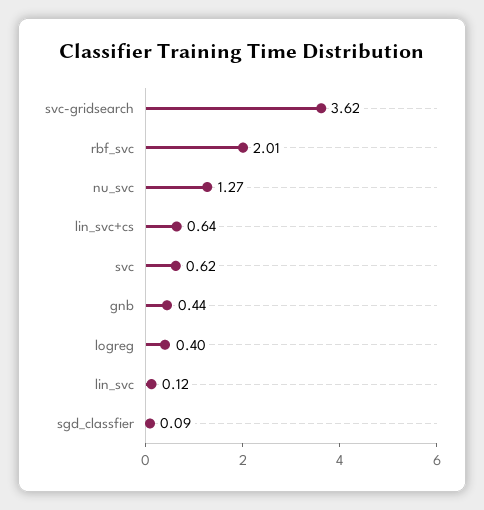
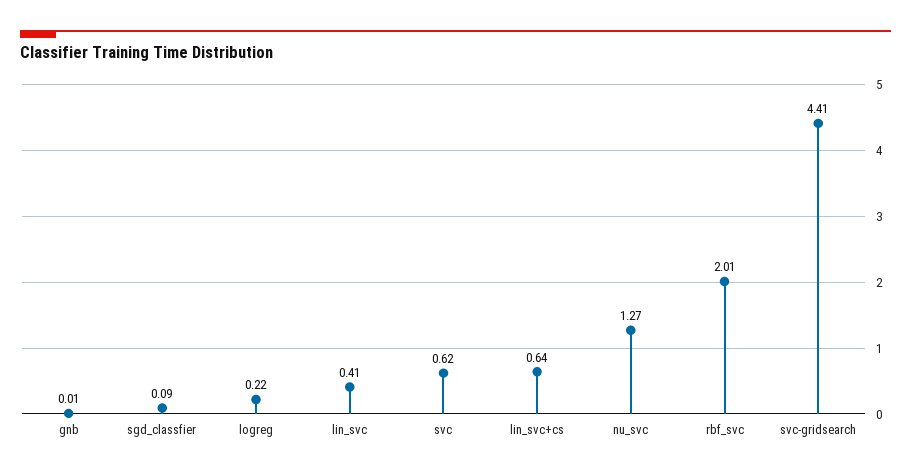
  {
-   "svc-gridsearch": 3.62,
+   "svc-gridsearch": 4.41,
    "rbf_svc": 2.01,
    "nu_svc": 1.27,
    "lin_svc+cs": 0.64,
    "svc": 0.62,
-   "gnb": 0.44,
+   "gnb": 0.01,
-   "logreg": 0.4,
+   "logreg": 0.22,
-   "lin_svc": 0.12,
+   "lin_svc": 0.41,
    "sgd_classfier": 0.09
  }

